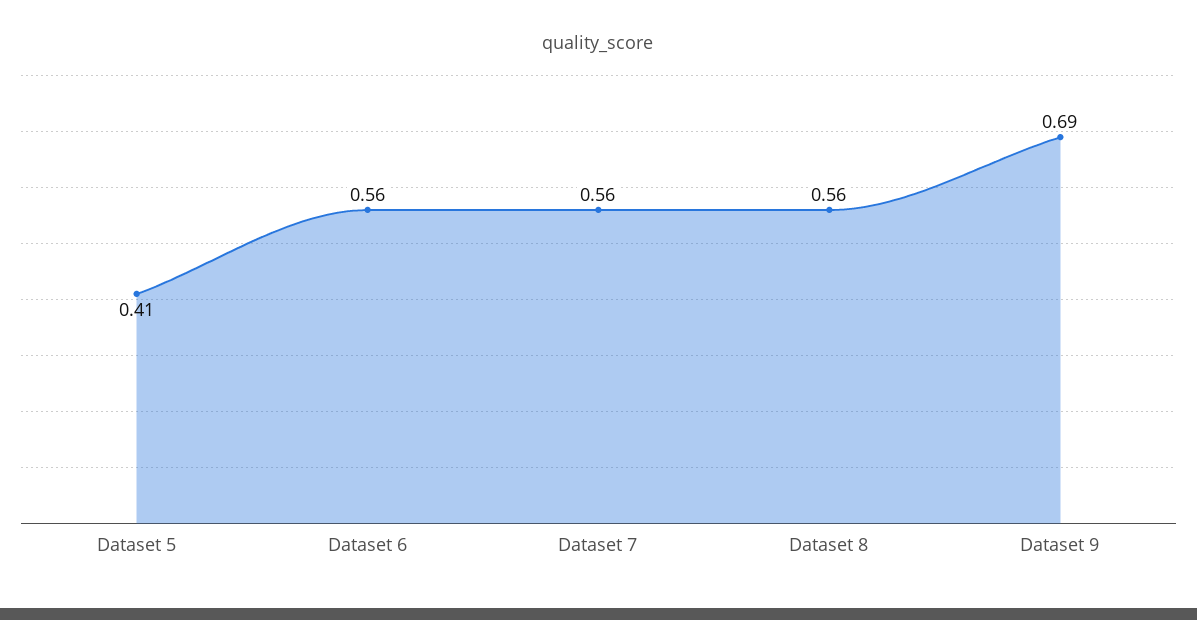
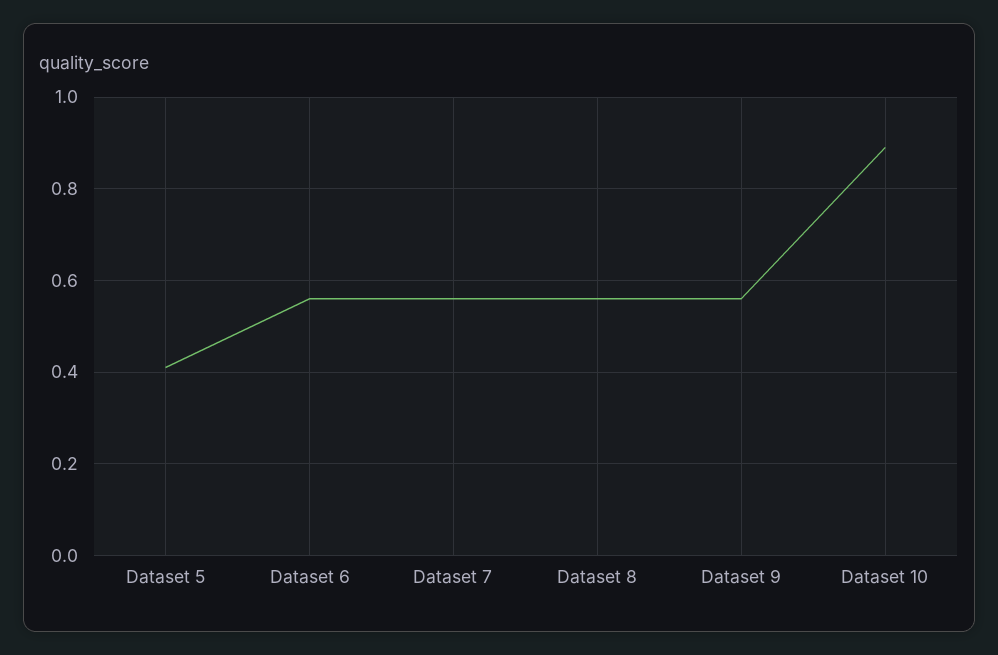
  {
    "Dataset 5": 0.41,
    "Dataset 6": 0.56,
    "Dataset 7": 0.56,
    "Dataset 8": 0.56,
-   "Dataset 9": 0.69
+   "Dataset 9": 0.55,
+   "Dataset 10": 0.9
  }

